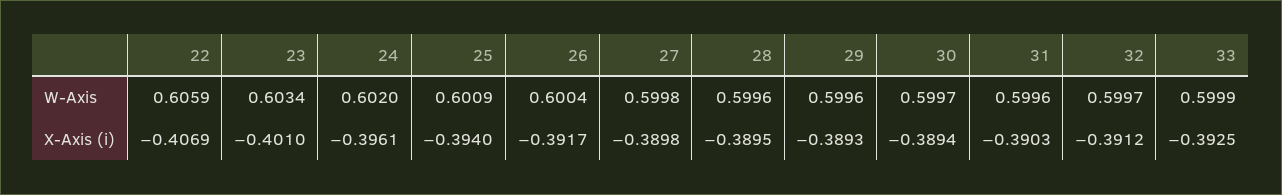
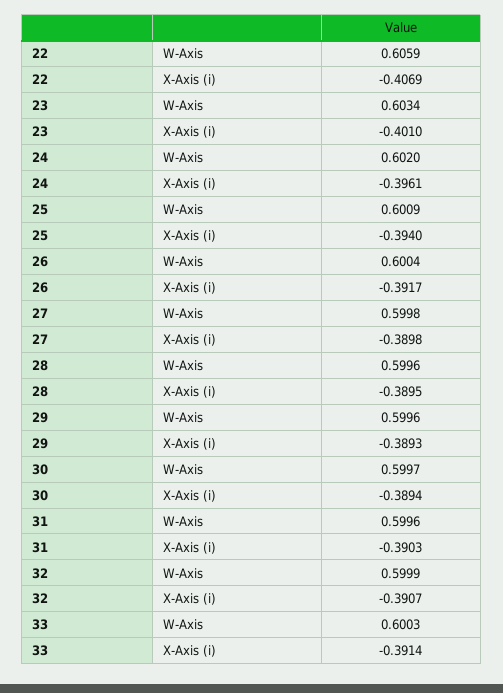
  {
    "22": {
      "W-Axis": 0.6059,
      "X-Axis (i)": -0.4069
    },
    "23": {
      "W-Axis": 0.6034,
      "X-Axis (i)": -0.401
    },
    "24": {
      "W-Axis": 0.602,
      "X-Axis (i)": -0.3961
    },
    "25": {
      "W-Axis": 0.6009,
      "X-Axis (i)": -0.394
    },
    "26": {
      "W-Axis": 0.6004,
      "X-Axis (i)": -0.3917
    },
    "27": {
      "W-Axis": 0.5998,
      "X-Axis (i)": -0.3898
    },
    "28": {
      "W-Axis": 0.5996,
      "X-Axis (i)": -0.3895
    },
    "29": {
      "W-Axis": 0.5996,
      "X-Axis (i)": -0.3893
    },
    "30": {
      "W-Axis": 0.5997,
      "X-Axis (i)": -0.3894
    },
    "31": {
      "W-Axis": 0.5996,
      "X-Axis (i)": -0.3903
    },
    "32": {
-     "W-Axis": 0.5997,
+     "W-Axis": 0.5999,
-     "X-Axis (i)": -0.3912
+     "X-Axis (i)": -0.3907
    },
    "33": {
-     "W-Axis": 0.5999,
+     "W-Axis": 0.6003,
-     "X-Axis (i)": -0.3925
+     "X-Axis (i)": -0.3914
    }
  }

